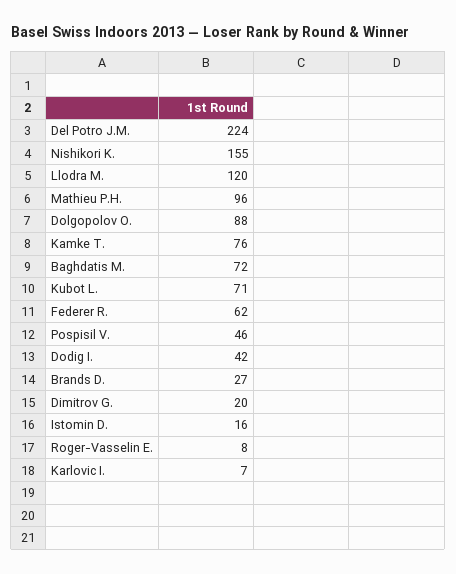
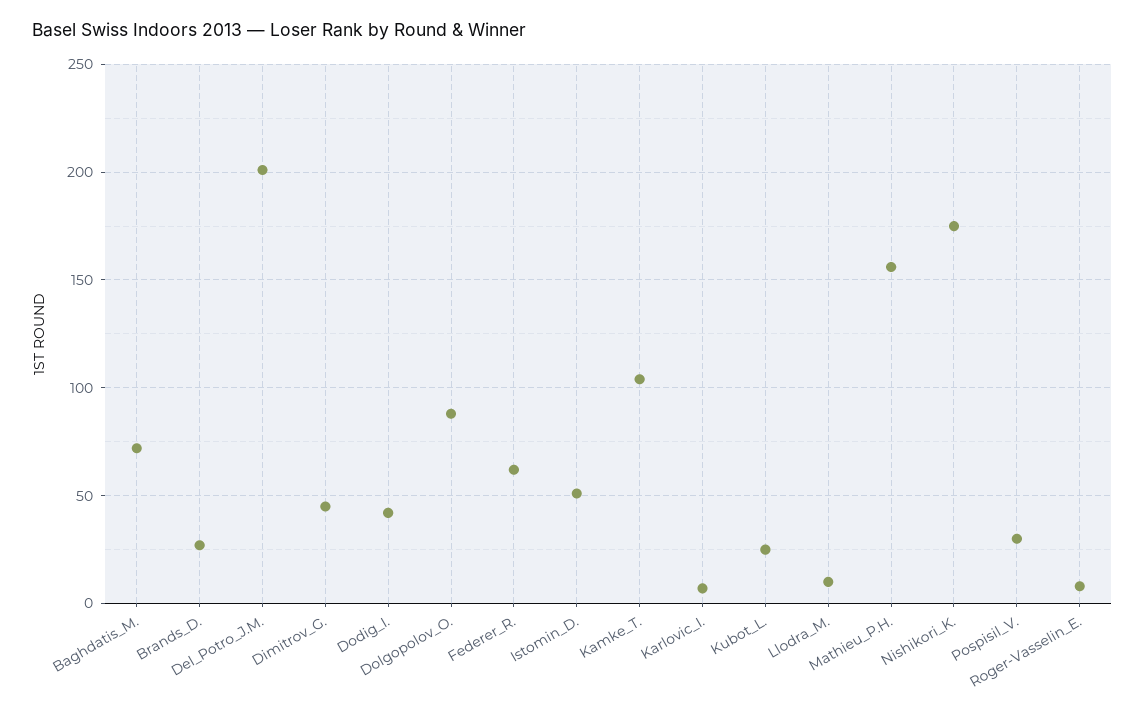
  {
-   "Del Potro J.M.": 224,
+   "Del Potro J.M.": 200,
-   "Nishikori K.": 155,
+   "Nishikori K.": 175,
-   "Llodra M.": 120,
+   "Llodra M.": 10,
-   "Mathieu P.H.": 96,
+   "Mathieu P.H.": 155,
    "Dolgopolov O.": 88,
-   "Kamke T.": 76,
+   "Kamke T.": 105,
    "Baghdatis M.": 72,
-   "Kubot L.": 71,
+   "Kubot L.": 25,
    "Federer R.": 62,
-   "Pospisil V.": 46,
+   "Pospisil V.": 30,
    "Dodig I.": 42,
    "Brands D.": 27,
-   "Dimitrov G.": 20,
+   "Dimitrov G.": 45,
-   "Istomin D.": 16,
+   "Istomin D.": 50,
    "Roger-Vasselin E.": 8,
    "Karlovic I.": 7
  }

